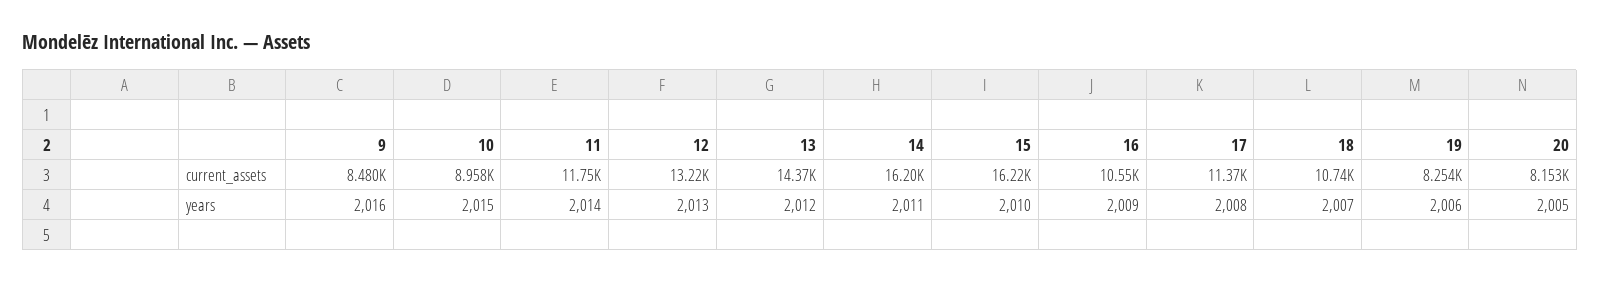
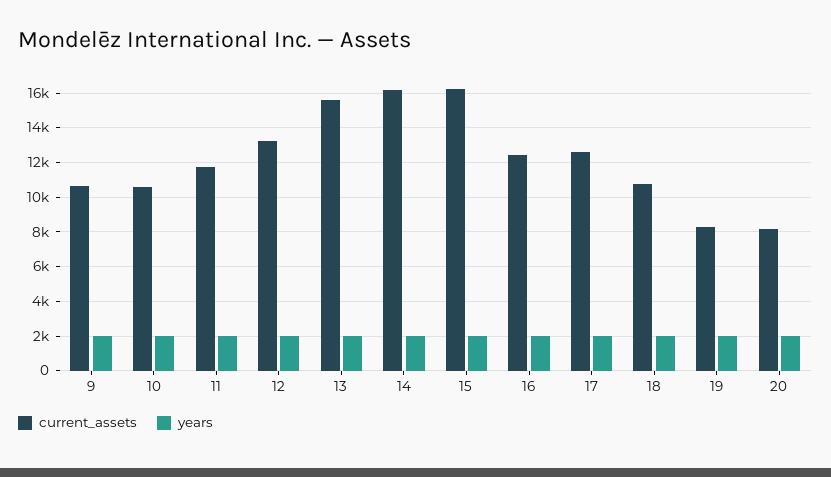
  {
    "current_assets": {
-     "9": 8480,
+     "9": 10500,
-     "10": 8958,
+     "10": 10500,
      "11": 11750,
      "12": 13220,
-     "13": 14370,
+     "13": 15500,
      "14": 16200,
      "15": 16220,
-     "16": 10550,
+     "16": 12500,
-     "17": 11370,
+     "17": 12500,
      "18": 10740,
      "19": 8254,
      "20": 8153
    },
    "years": {
      "9": 2016,
      "10": 2015,
      "11": 2014,
      "12": 2013,
      "13": 2012,
      "14": 2011,
      "15": 2010,
      "16": 2009,
      "17": 2008,
      "18": 2007,
      "19": 2006,
      "20": 2005
    }
  }

